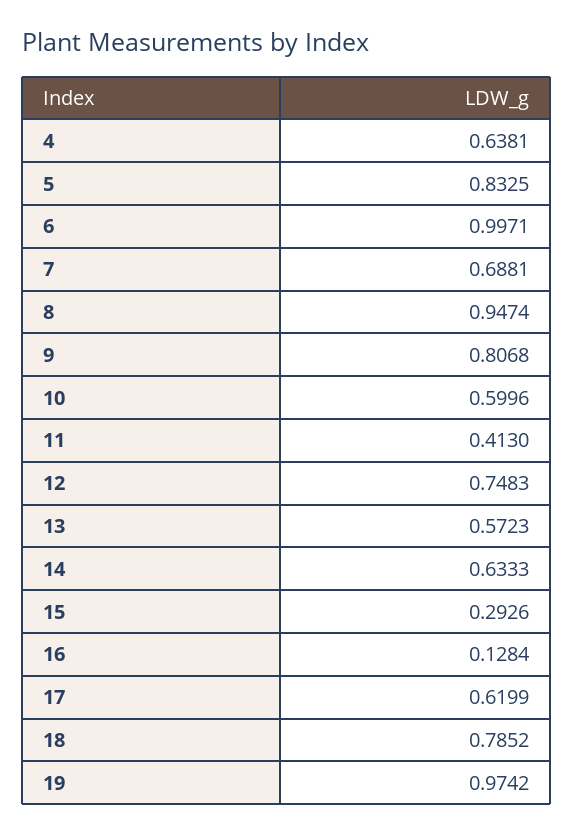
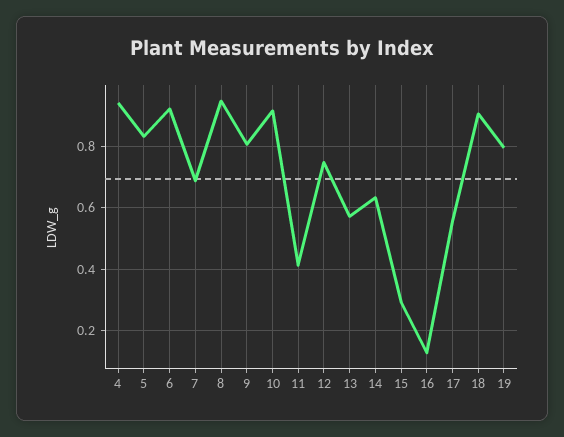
  {
-   "4": 0.6381,
+   "4": 0.94,
    "5": 0.8325,
-   "6": 0.9971,
+   "6": 0.92,
    "7": 0.6881,
    "8": 0.9474,
    "9": 0.8068,
-   "10": 0.5996,
+   "10": 0.92,
    "11": 0.413,
    "12": 0.7483,
    "13": 0.5723,
    "14": 0.6333,
    "15": 0.2926,
    "16": 0.1284,
-   "17": 0.6199,
+   "17": 0.56,
-   "18": 0.7852,
+   "18": 0.9,
-   "19": 0.9742
+   "19": 0.8
  }

